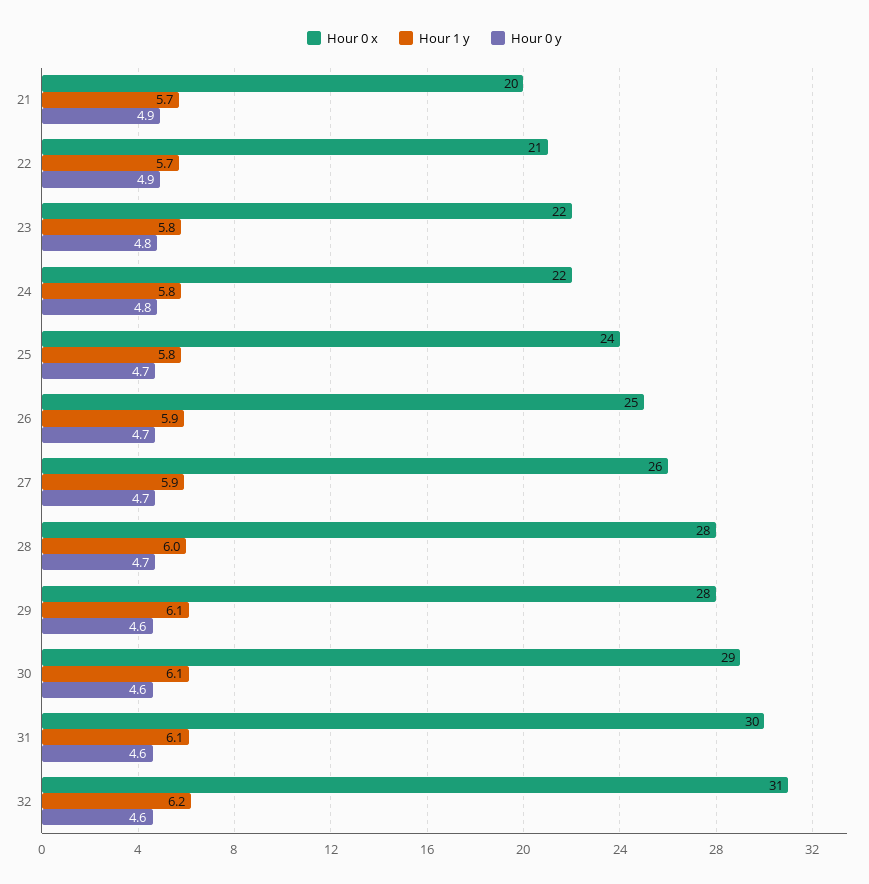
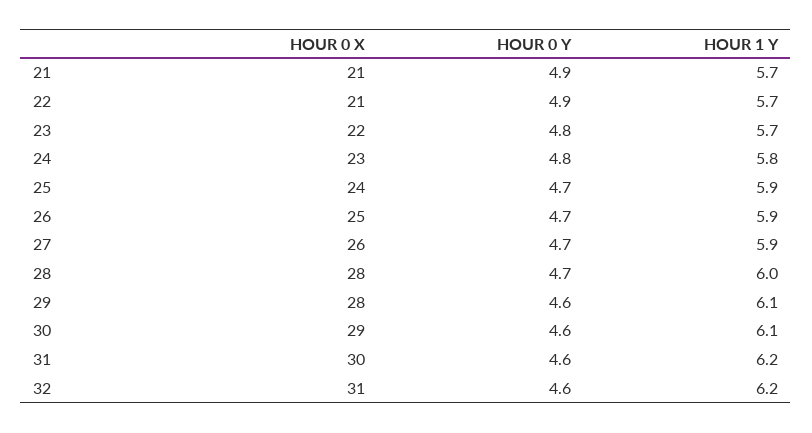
  {
    "Hour 0 x": {
-     "21": 20,
+     "21": 21,
      "22": 21,
      "23": 22,
-     "24": 22,
+     "24": 23,
      "25": 24,
      "26": 25,
      "27": 26,
      "28": 28,
      "29": 28,
      "30": 29,
      "31": 30,
      "32": 31
    },
    "Hour 1 y": {
      "21": 5.7,
      "22": 5.7,
-     "23": 5.8,
+     "23": 5.7,
      "24": 5.8,
-     "25": 5.8,
+     "25": 5.9,
      "26": 5.9,
      "27": 5.9,
      "28": 6,
      "29": 6.1,
      "30": 6.1,
-     "31": 6.1,
+     "31": 6.2,
      "32": 6.2
    },
    "Hour 0 y": {
      "21": 4.9,
      "22": 4.9,
      "23": 4.8,
      "24": 4.8,
      "25": 4.7,
      "26": 4.7,
      "27": 4.7,
      "28": 4.7,
      "29": 4.6,
      "30": 4.6,
      "31": 4.6,
      "32": 4.6
    }
  }

